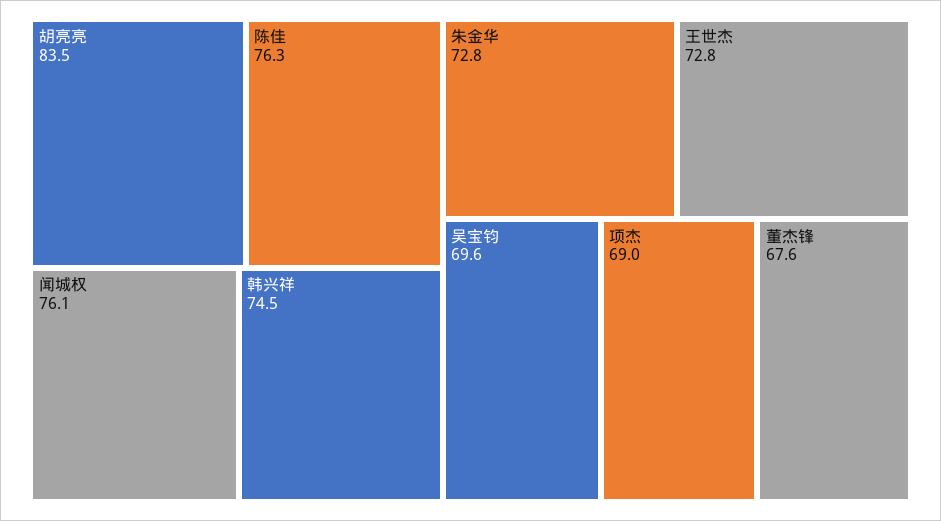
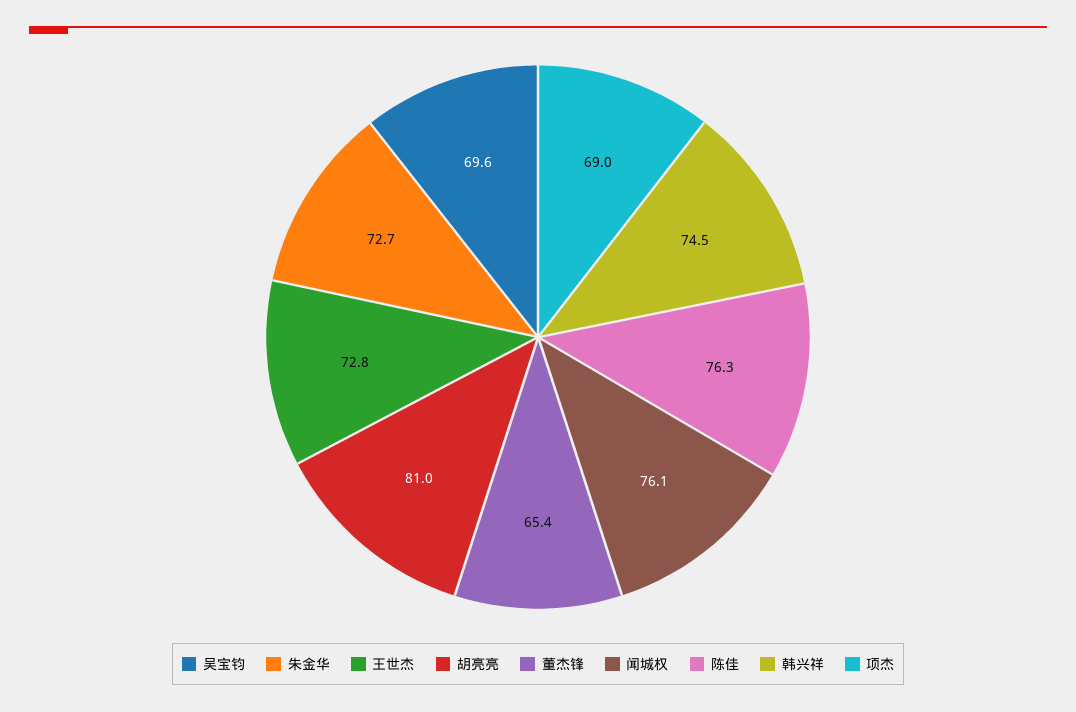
  {
-   "胡亮亮": 83.5,
+   "胡亮亮": 81,
    "陈佳": 76.3,
    "闻城权": 76.1,
    "韩兴祥": 74.5,
-   "朱金华": 72.8,
+   "朱金华": 72.7,
    "王世杰": 72.8,
    "吴宝钧": 69.6,
    "项杰": 69,
-   "董杰锋": 67.6
+   "董杰锋": 65.4
  }

